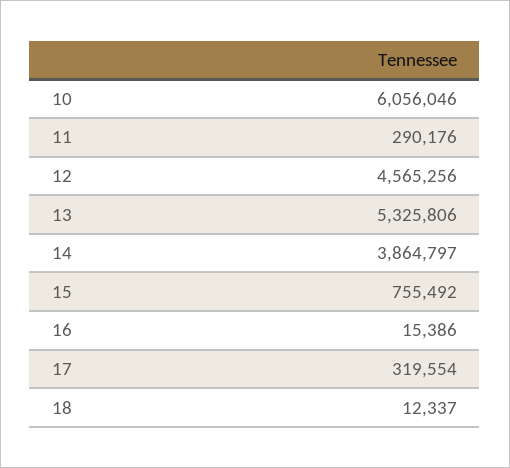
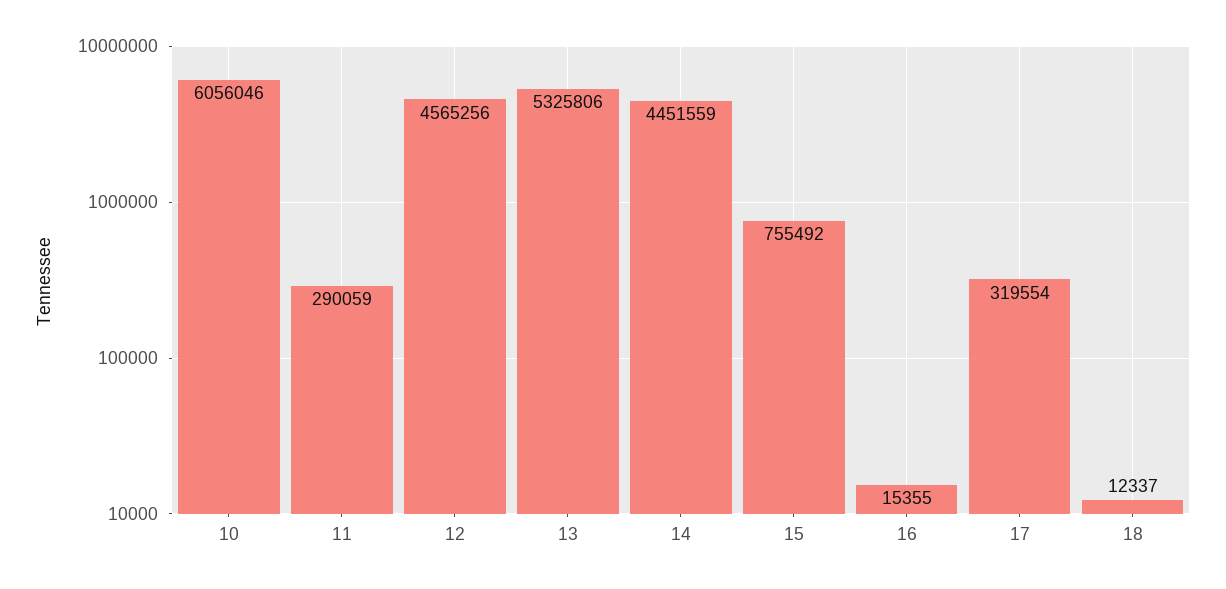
  {
    "10": 6056046,
-   "11": 290176,
+   "11": 290059,
    "12": 4565256,
    "13": 5325806,
-   "14": 3864797,
+   "14": 4451559,
    "15": 755492,
-   "16": 15386,
+   "16": 15355,
    "17": 319554,
    "18": 12337
  }

